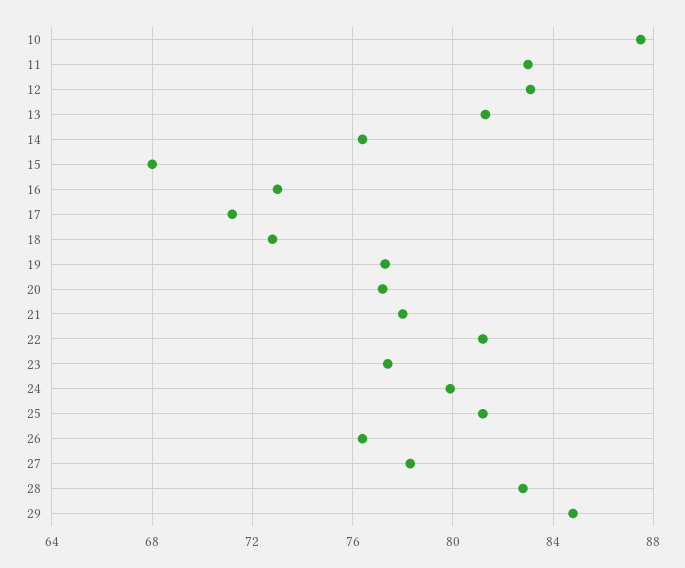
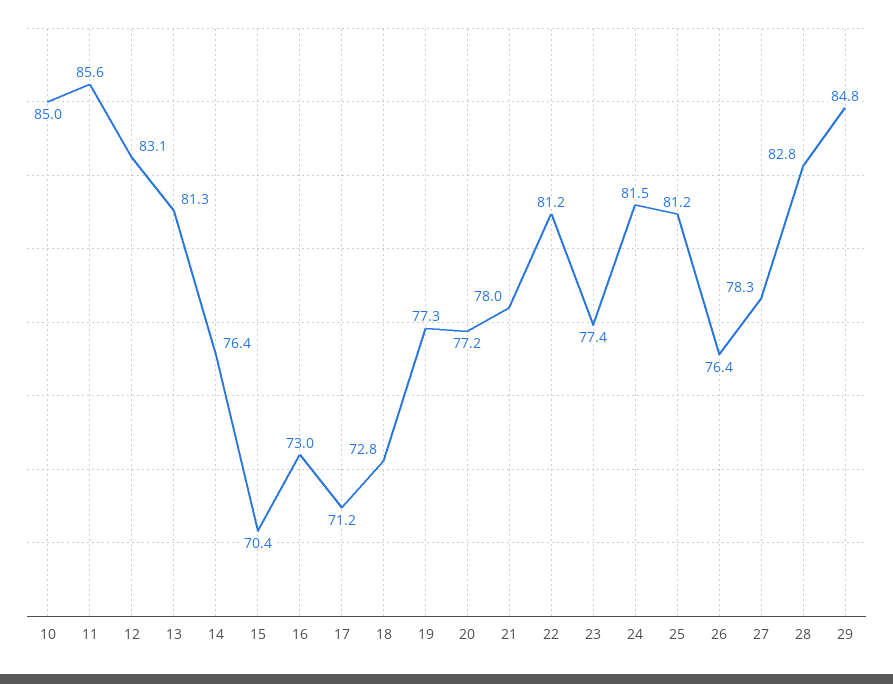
  {
-   "10": 87.5,
+   "10": 85,
-   "11": 83,
+   "11": 85.6,
    "12": 83.1,
    "13": 81.3,
    "14": 76.4,
-   "15": 68,
+   "15": 70.4,
    "16": 73,
    "17": 71.2,
    "18": 72.8,
    "19": 77.3,
    "20": 77.2,
    "21": 78,
    "22": 81.2,
    "23": 77.4,
-   "24": 80,
+   "24": 81.5,
    "25": 81.2,
    "26": 76.4,
    "27": 78.3,
    "28": 82.8,
    "29": 84.8
  }

